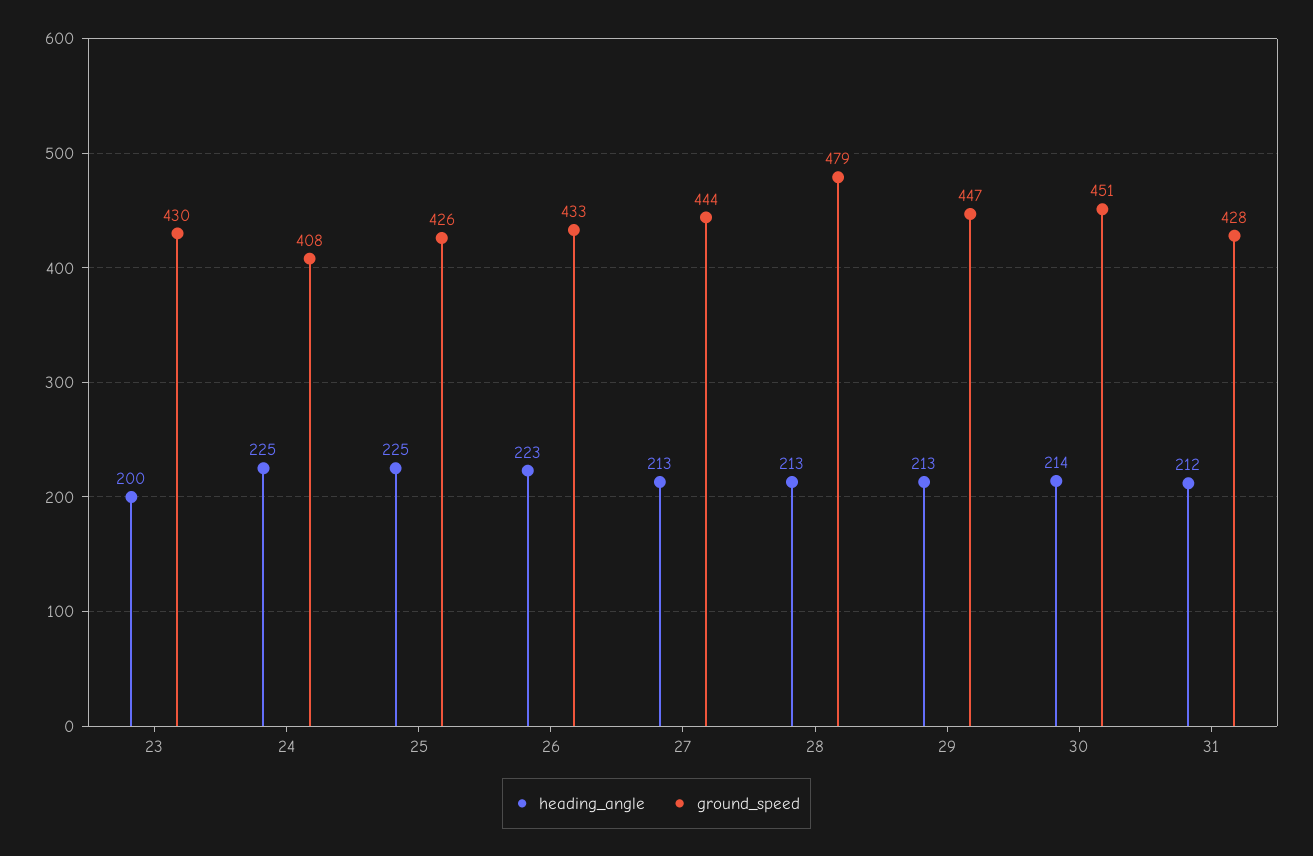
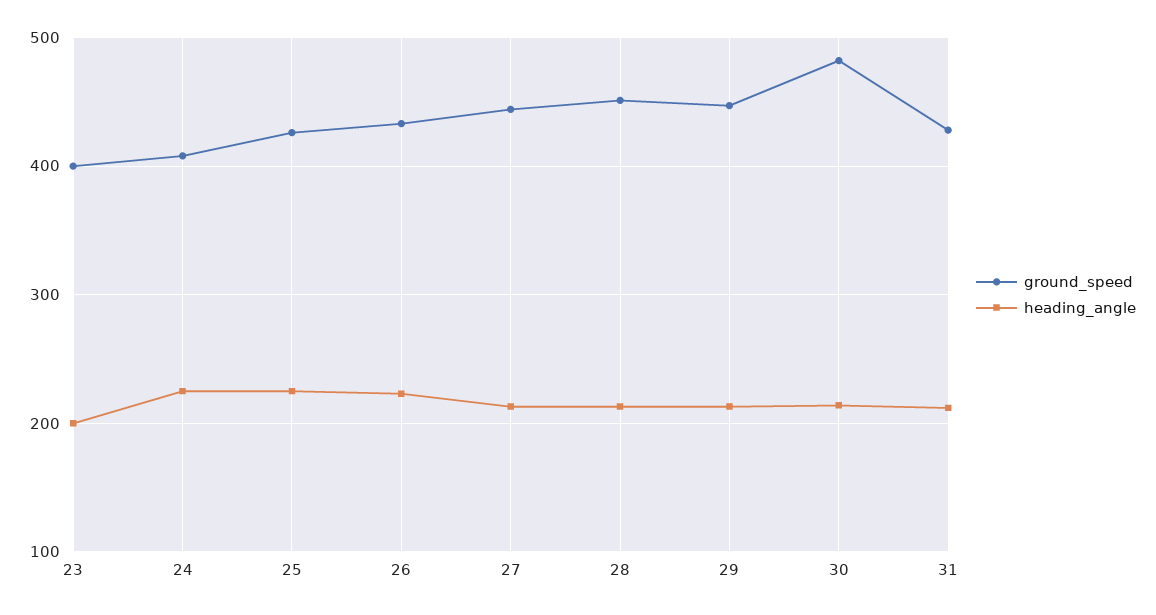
  {
    "heading_angle": {
      "23": 200,
      "24": 225,
      "25": 225,
      "26": 223,
      "27": 213,
      "28": 213,
      "29": 213,
      "30": 214,
      "31": 212
    },
    "ground_speed": {
-     "23": 430,
+     "23": 400,
      "24": 408,
      "25": 426,
      "26": 433,
      "27": 444,
-     "28": 479,
+     "28": 450,
      "29": 447,
-     "30": 451,
+     "30": 480,
      "31": 428
    }
  }

